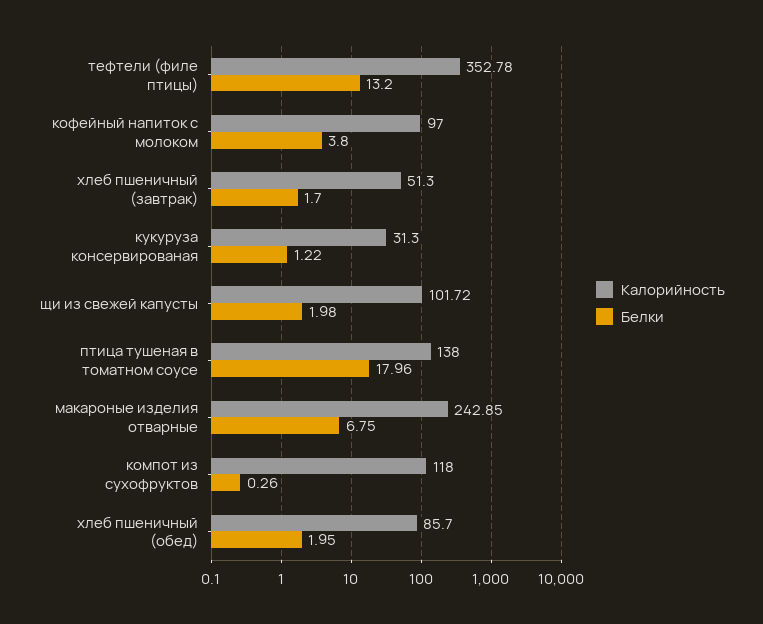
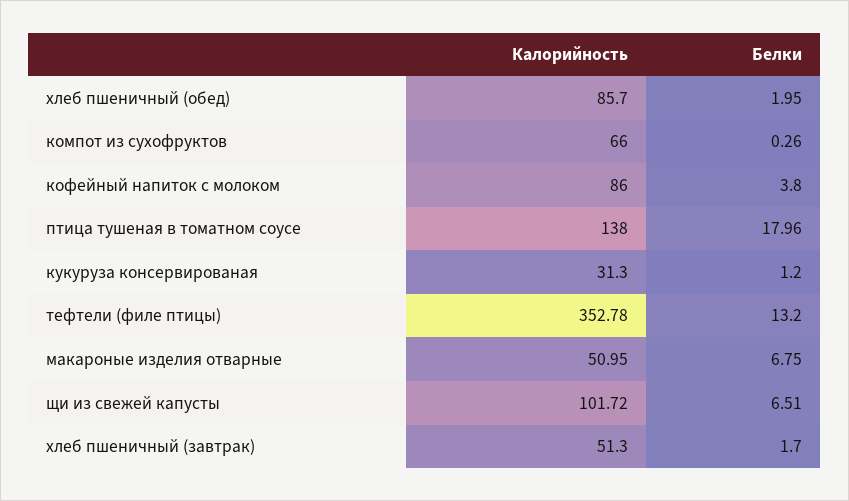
  {
    "Калорийность": {
      "тефтели (филе птицы)": 352.78,
-     "кофейный напиток с молоком": 97,
+     "кофейный напиток с молоком": 86,
      "хлеб пшеничный (завтрак)": 51.3,
      "кукуруза консервированая": 31.3,
      "щи из свежей капусты": 101.72,
      "птица тушеная в томатном соусе": 138,
-     "макароные изделия отварные": 242.85,
+     "макароные изделия отварные": 50.95,
-     "компот из сухофруктов": 118,
+     "компот из сухофруктов": 66,
      "хлеб пшеничный (обед)": 85.7
    },
    "Белки": {
      "тефтели (филе птицы)": 13.2,
      "кофейный напиток с молоком": 3.8,
      "хлеб пшеничный (завтрак)": 1.7,
-     "кукуруза консервированая": 1.22,
+     "кукуруза консервированая": 1.2,
-     "щи из свежей капусты": 1.98,
+     "щи из свежей капусты": 6.51,
      "птица тушеная в томатном соусе": 17.96,
      "макароные изделия отварные": 6.75,
      "компот из сухофруктов": 0.26,
      "хлеб пшеничный (обед)": 1.95
    }
  }

